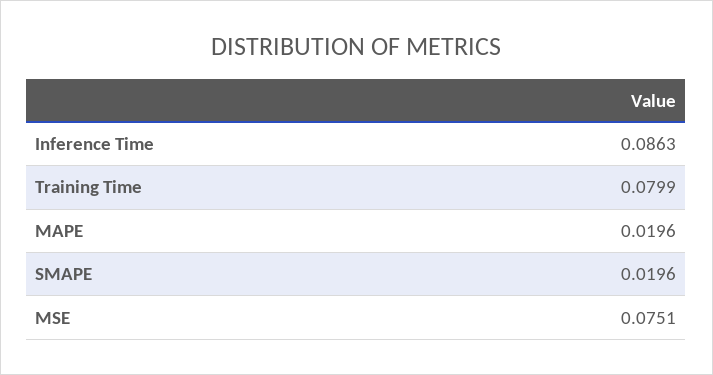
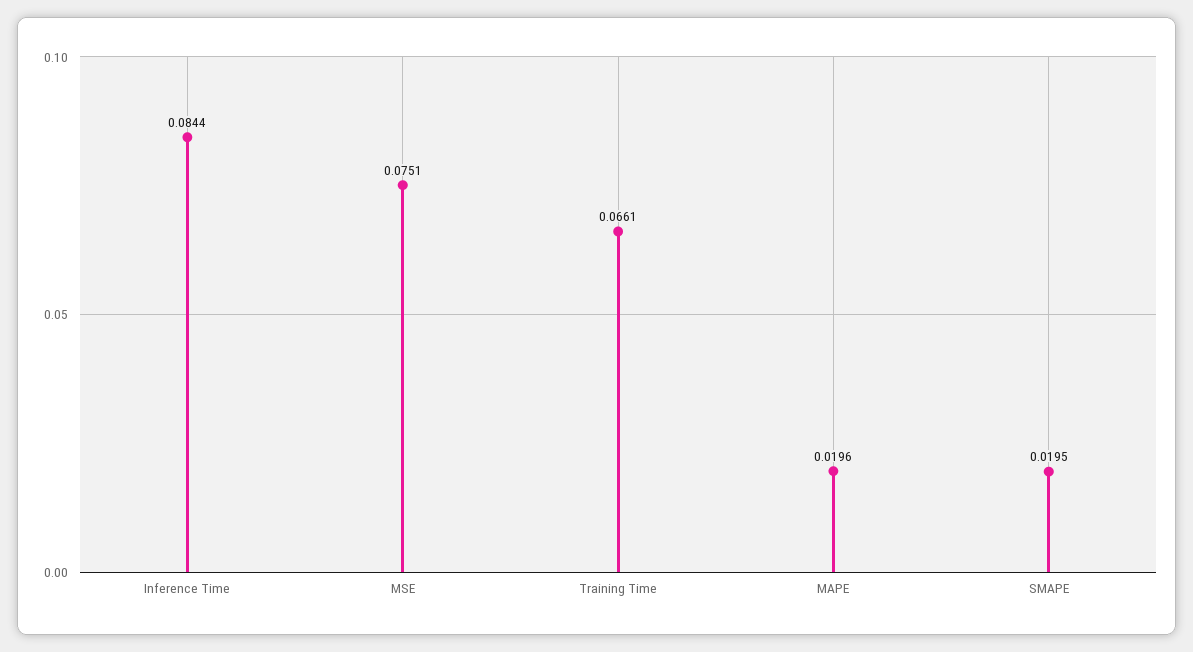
  {
-   "Inference Time": 0.0863,
+   "Inference Time": 0.0844,
-   "Training Time": 0.0799,
+   "Training Time": 0.0661,
    "MAPE": 0.0196,
-   "SMAPE": 0.0196,
+   "SMAPE": 0.0195,
    "MSE": 0.0751
  }

